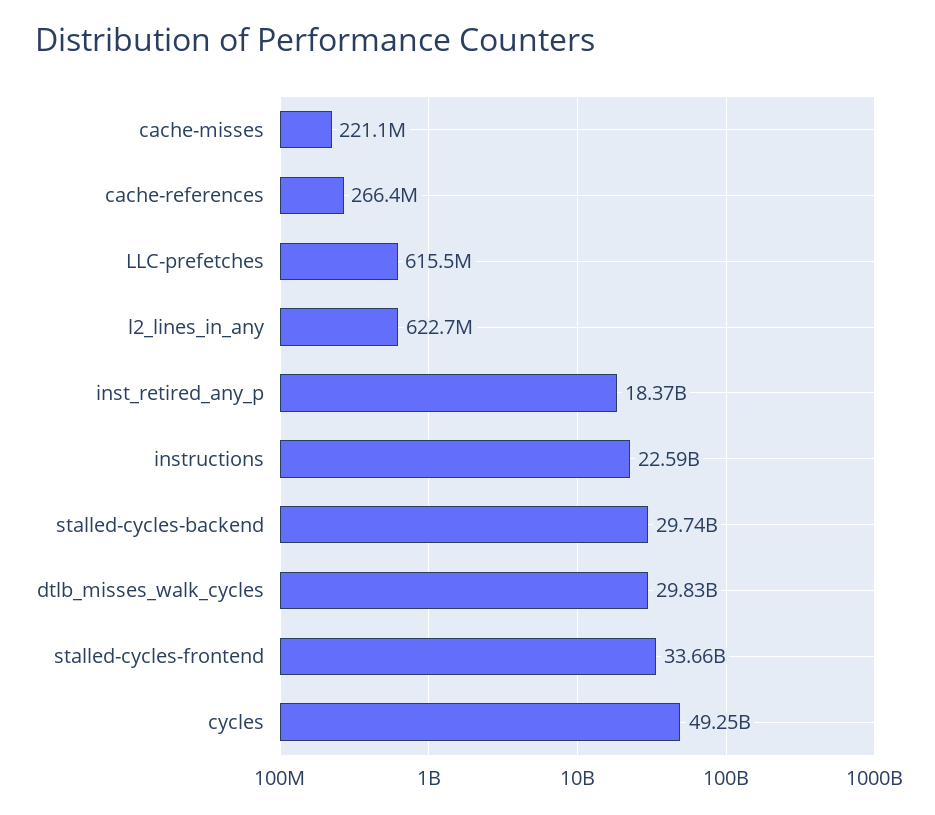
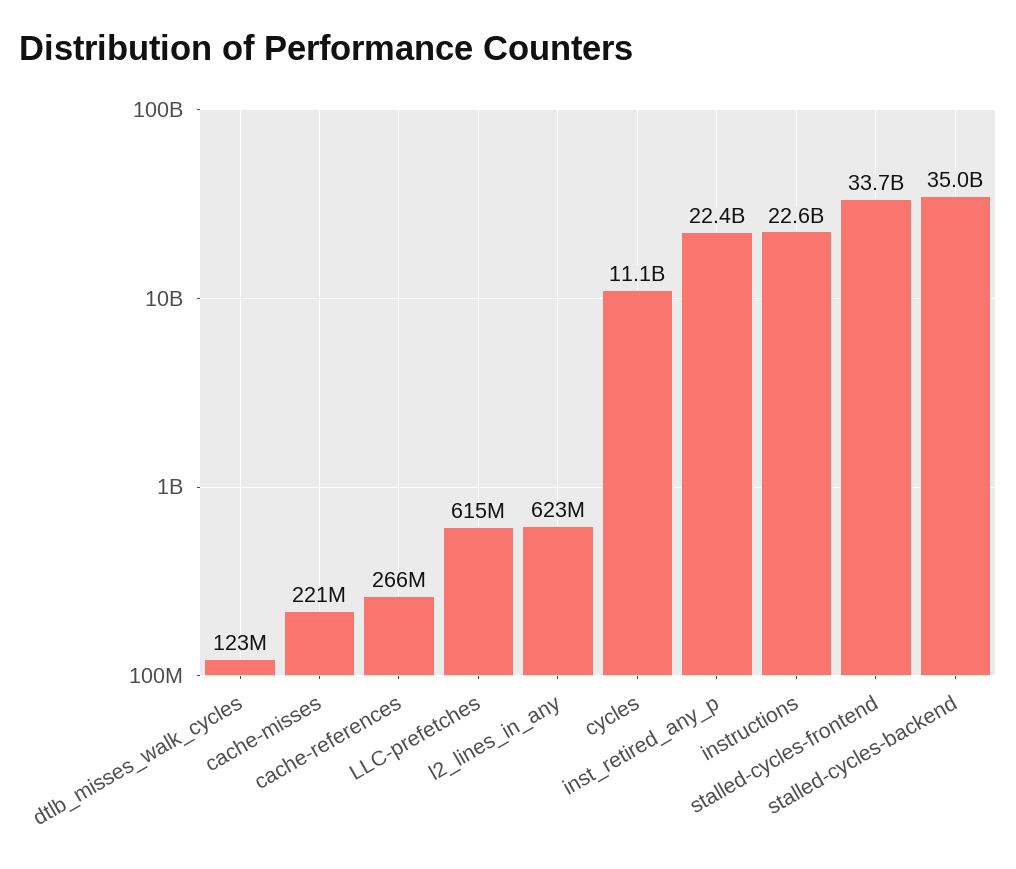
  {
    "cache-misses": 221100000,
    "cache-references": 266400000,
    "LLC-prefetches": 615500000,
    "l2_lines_in_any": 622700000,
-   "inst_retired_any_p": 18370000000,
+   "inst_retired_any_p": 22400000000,
    "instructions": 22590000000,
-   "stalled-cycles-backend": 29740000000,
+   "stalled-cycles-backend": 35000000000,
-   "dtlb_misses_walk_cycles": 29830000000,
+   "dtlb_misses_walk_cycles": 123000000,
    "stalled-cycles-frontend": 33660000000,
-   "cycles": 49250000000
+   "cycles": 11100000000
  }

